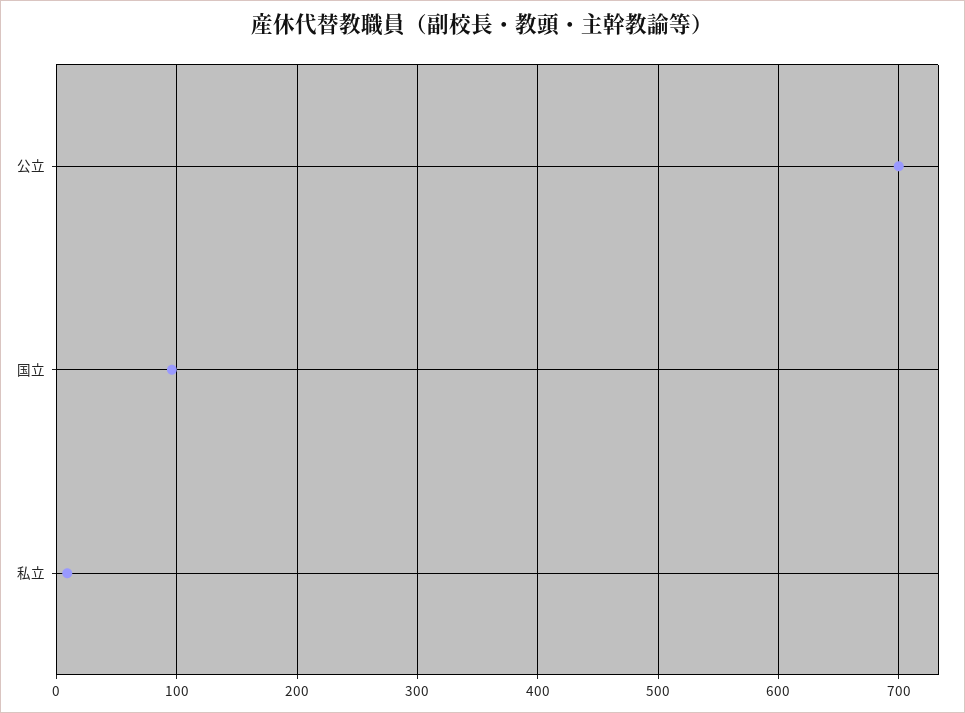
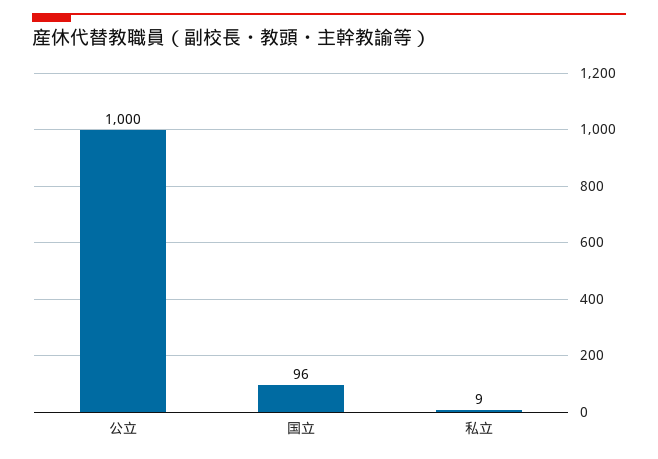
  {
-   "公立": 700,
+   "公立": 1000,
    "国立": 96,
    "私立": 9
  }

